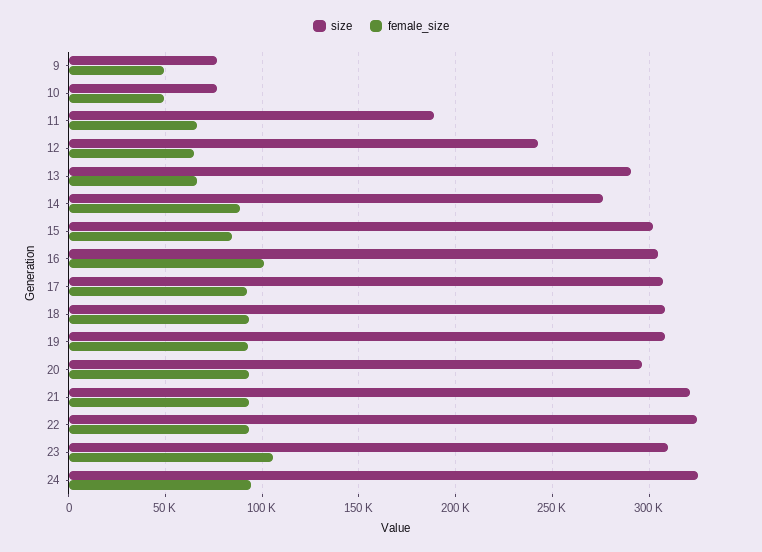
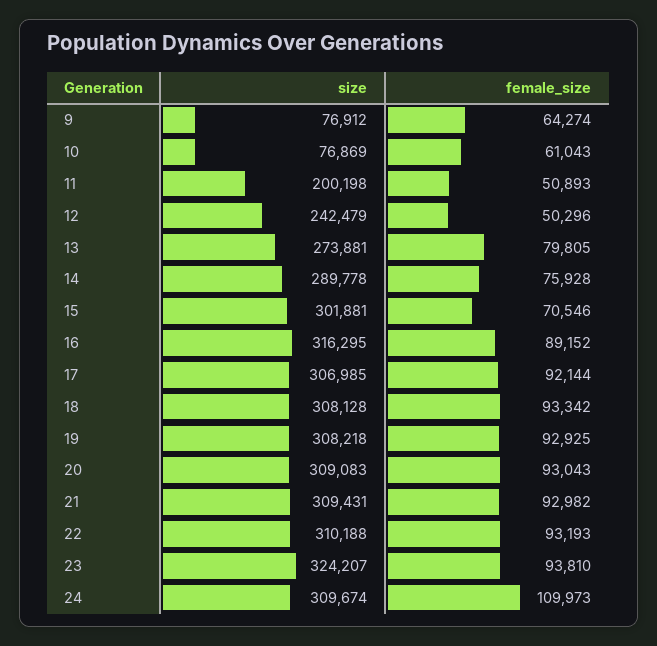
  {
    "size": {
      "9": 76912,
      "10": 76869,
-     "11": 190000,
+     "11": 200198,
      "12": 242479,
-     "13": 290000,
+     "13": 273881,
-     "14": 275000,
+     "14": 289778,
      "15": 301881,
-     "16": 305000,
+     "16": 316295,
      "17": 306985,
      "18": 308128,
      "19": 308218,
-     "20": 295000,
+     "20": 309083,
-     "21": 320000,
+     "21": 309431,
-     "22": 325000,
+     "22": 310188,
-     "23": 310000,
+     "23": 324207,
-     "24": 325000
+     "24": 309674
    },
    "female_size": {
-     "9": 50000,
+     "9": 64274,
-     "10": 50000,
+     "10": 61043,
-     "11": 65000,
+     "11": 50893,
-     "12": 65000,
+     "12": 50296,
-     "13": 65000,
+     "13": 79805,
-     "14": 90000,
+     "14": 75928,
-     "15": 85000,
+     "15": 70546,
-     "16": 100000,
+     "16": 89152,
      "17": 92144,
      "18": 93342,
      "19": 92925,
      "20": 93043,
      "21": 92982,
      "22": 93193,
-     "23": 105000,
+     "23": 93810,
-     "24": 95000
+     "24": 109973
    }
  }

